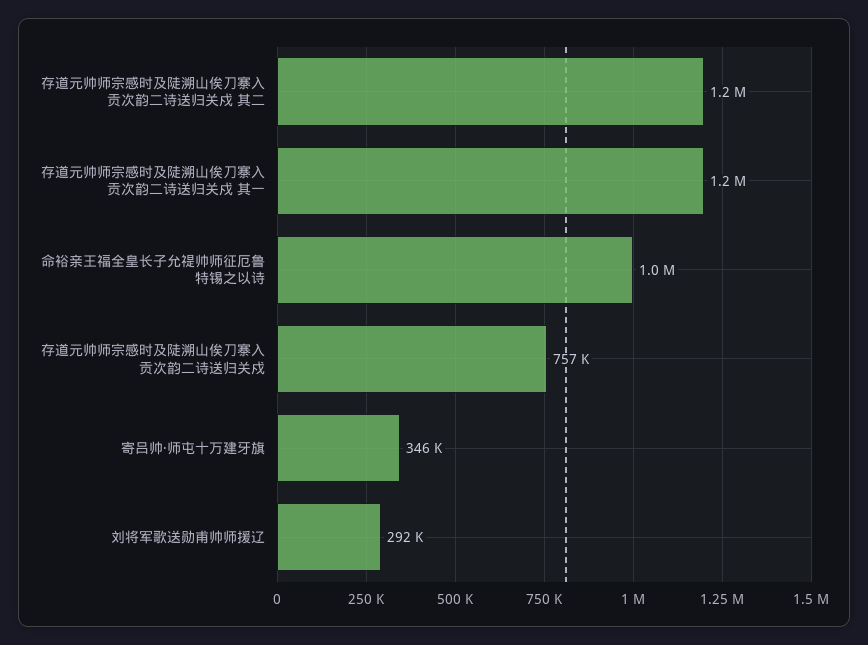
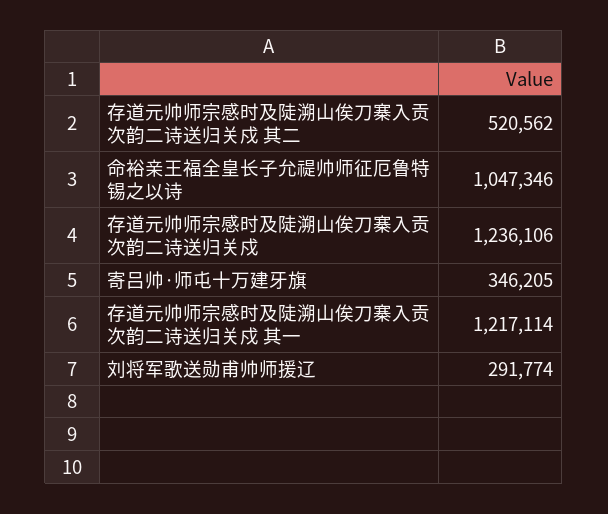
  {
-   "存道元帅师宗感时及陡溯山俟刀寨入贡次韵二诗送归关戍 其二": 1200000,
+   "存道元帅师宗感时及陡溯山俟刀寨入贡次韵二诗送归关戍 其二": 520562,
    "存道元帅师宗感时及陡溯山俟刀寨入贡次韵二诗送归关戍 其一": 1217114,
    "命裕亲王福全皇长子允禔帅师征厄鲁特锡之以诗": 1047346,
-   "存道元帅师宗感时及陡溯山俟刀寨入贡次韵二诗送归关戍": 757000,
+   "存道元帅师宗感时及陡溯山俟刀寨入贡次韵二诗送归关戍": 1236106,
    "寄吕帅·师屯十万建牙旗": 346205,
    "刘将军歌送勋甫帅师援辽": 291774
  }

